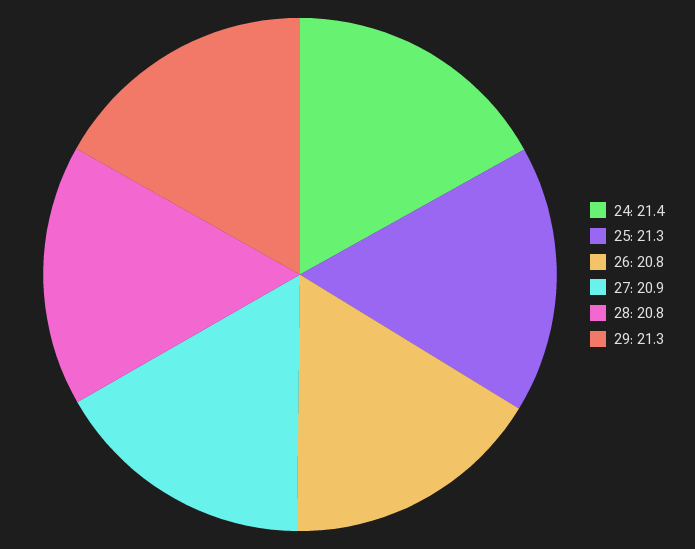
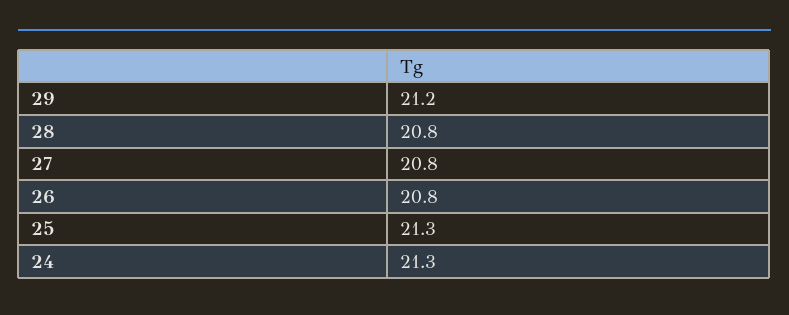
  {
-   "24": 21.4,
+   "24": 21.3,
    "25": 21.3,
    "26": 20.8,
-   "27": 20.9,
+   "27": 20.8,
    "28": 20.8,
-   "29": 21.3
+   "29": 21.2
  }

